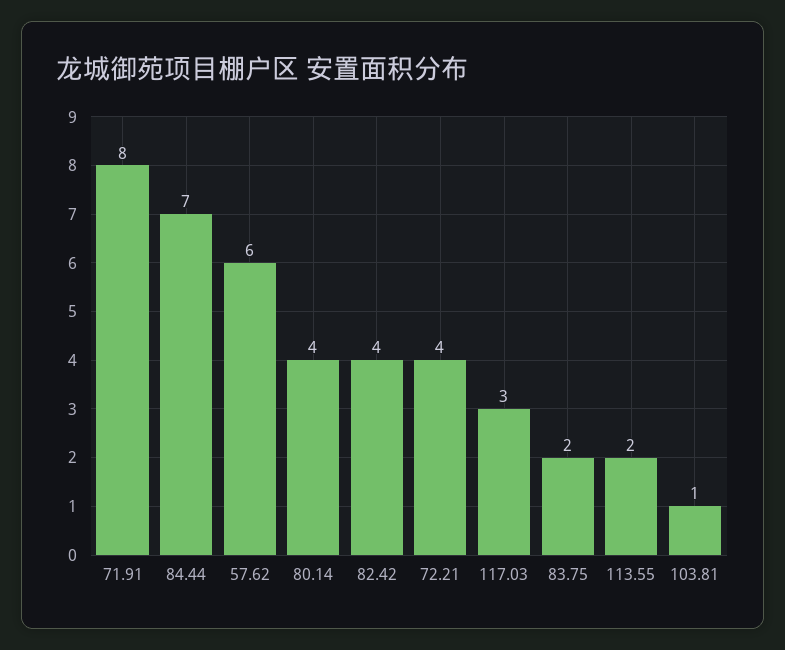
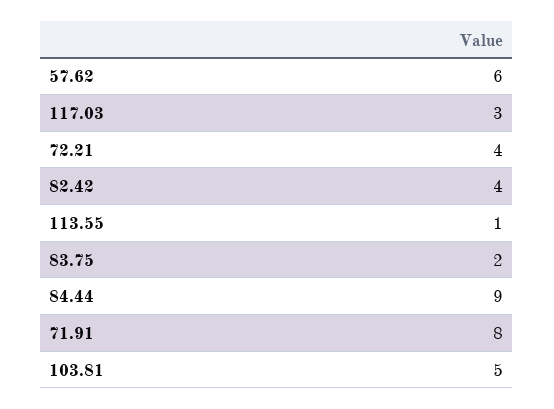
  {
    "71.91": 8,
-   "84.44": 7,
+   "84.44": 9,
    "57.62": 6,
-   "80.14": 4,
    "82.42": 4,
    "72.21": 4,
    "117.03": 3,
    "83.75": 2,
-   "113.55": 2,
+   "113.55": 1,
-   "103.81": 1
+   "103.81": 5
  }

